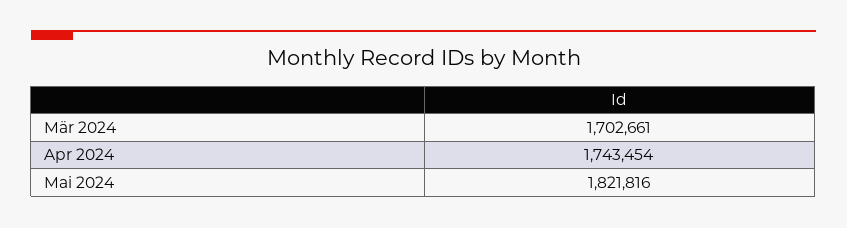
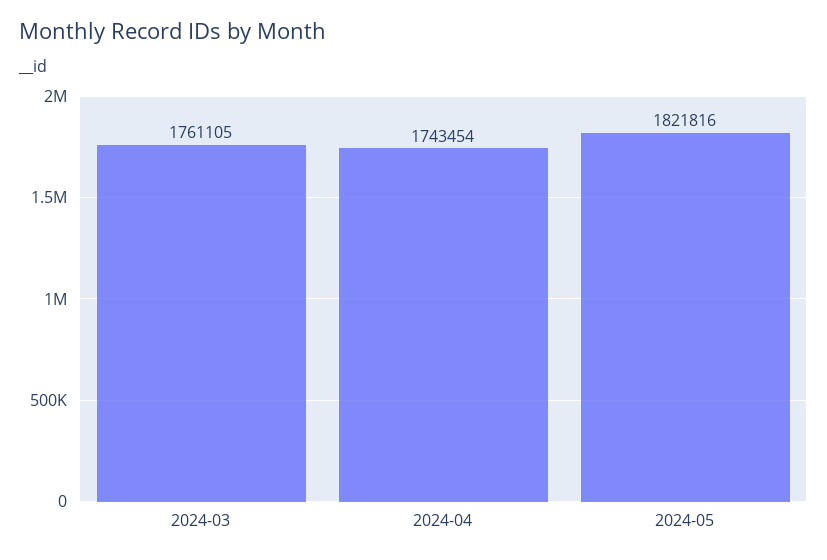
  {
-   "Mär 2024": 1702661,
+   "Mär 2024": 1761105,
    "Apr 2024": 1743454,
    "Mai 2024": 1821816
  }

